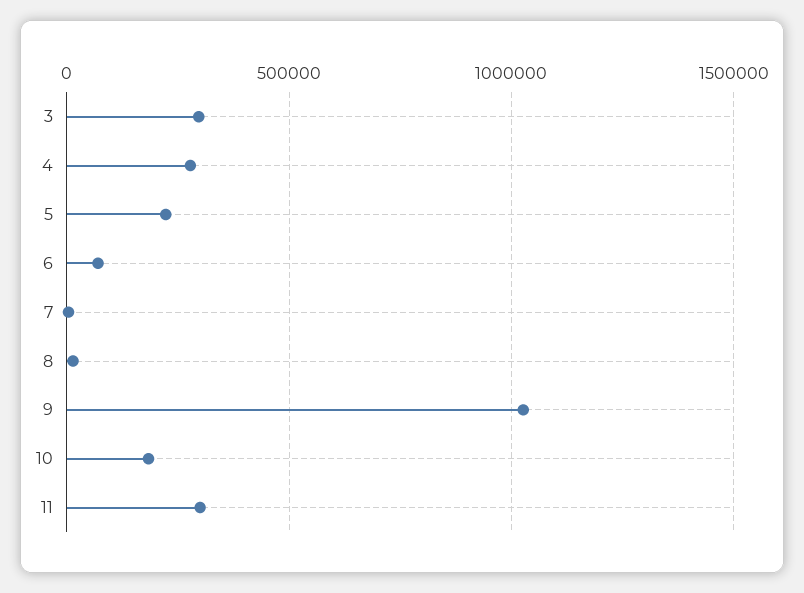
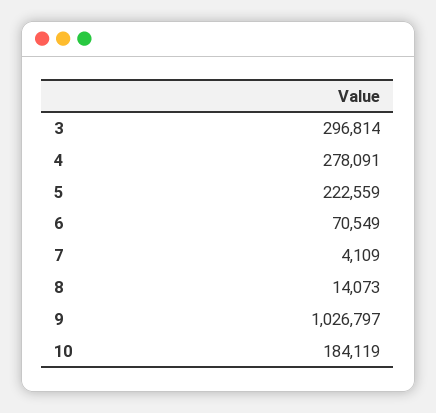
  {
    "3": 296814,
    "4": 278091,
    "5": 222559,
    "6": 70549,
    "7": 4109,
    "8": 14073,
    "9": 1026797,
-   "10": 184119,
+   "10": 184119
-   "11": 300000
  }

